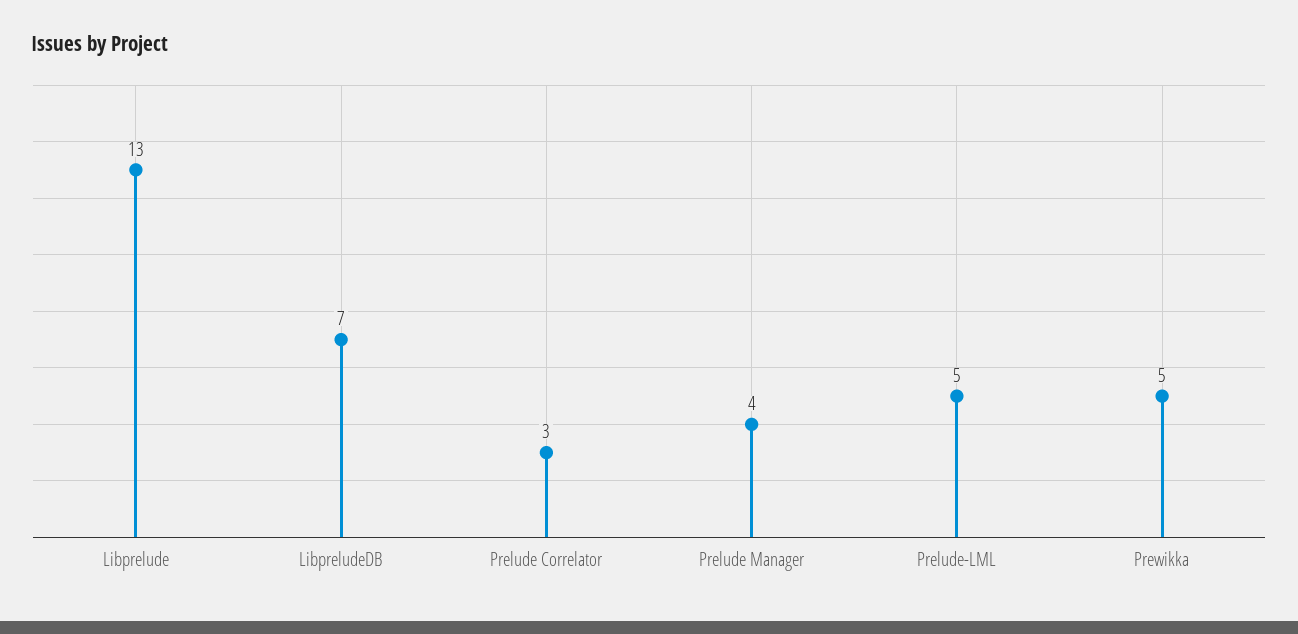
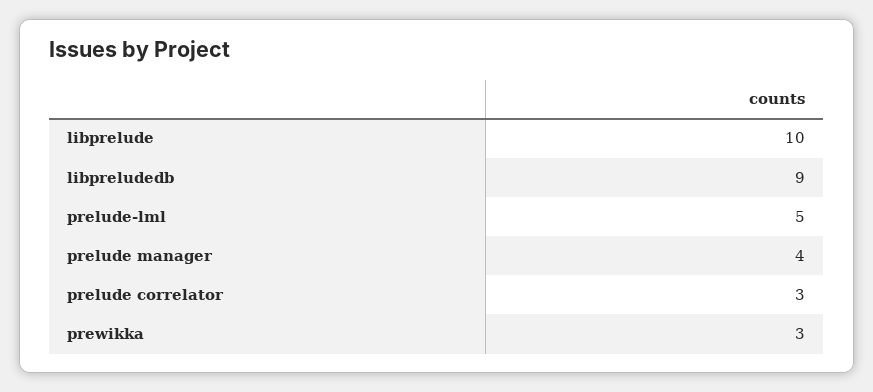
  {
-   "Libprelude": 13,
+   "Libprelude": 10,
-   "LibpreludeDB": 7,
+   "LibpreludeDB": 9,
    "Prelude Correlator": 3,
    "Prelude Manager": 4,
    "Prelude-LML": 5,
-   "Prewikka": 5
+   "Prewikka": 3
  }

